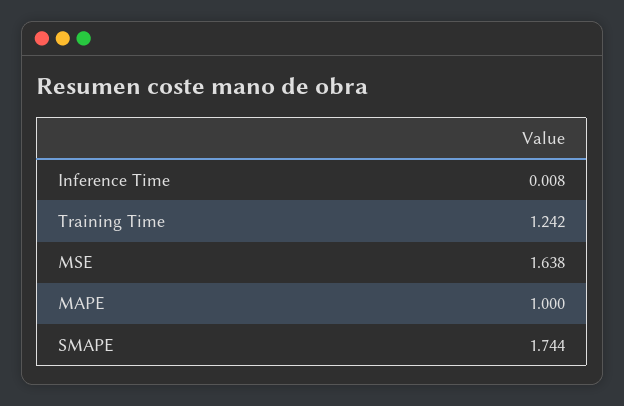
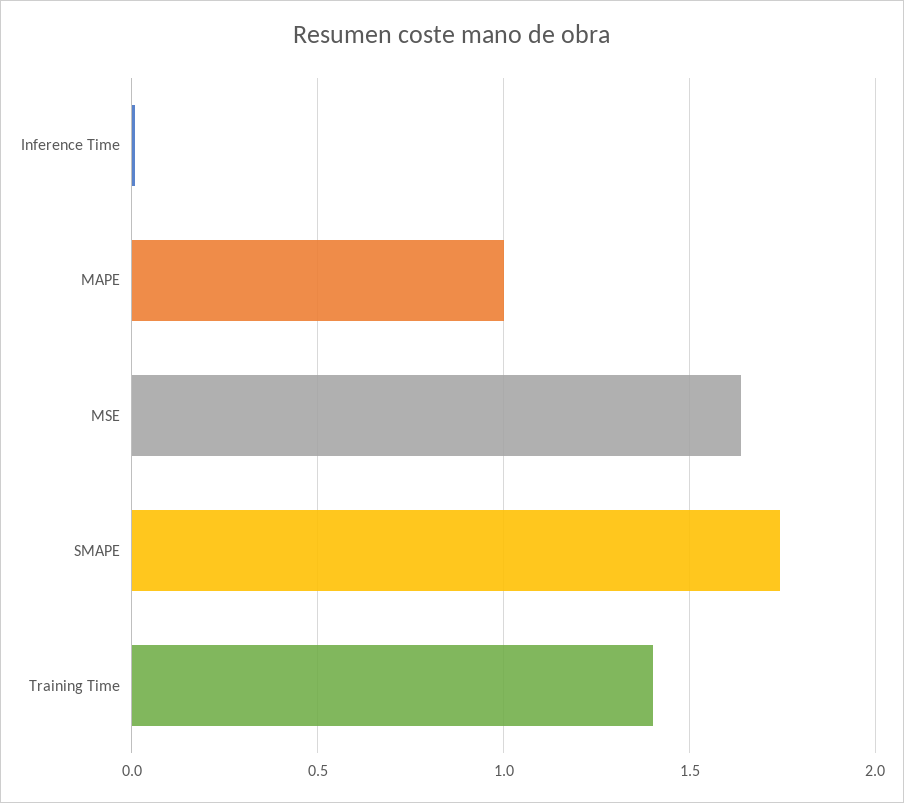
  {
    "Inference Time": 0.008,
-   "Training Time": 1.242,
+   "Training Time": 1.4,
    "MSE": 1.638,
    "MAPE": 1,
    "SMAPE": 1.744
  }

